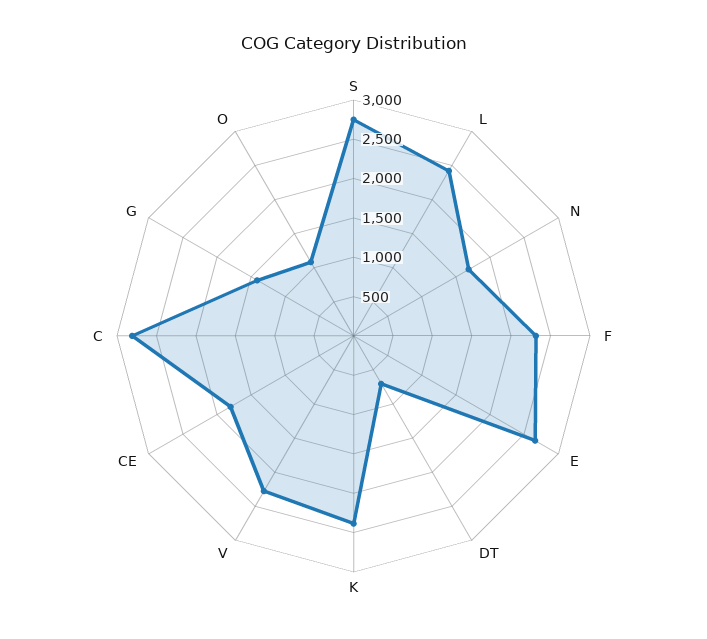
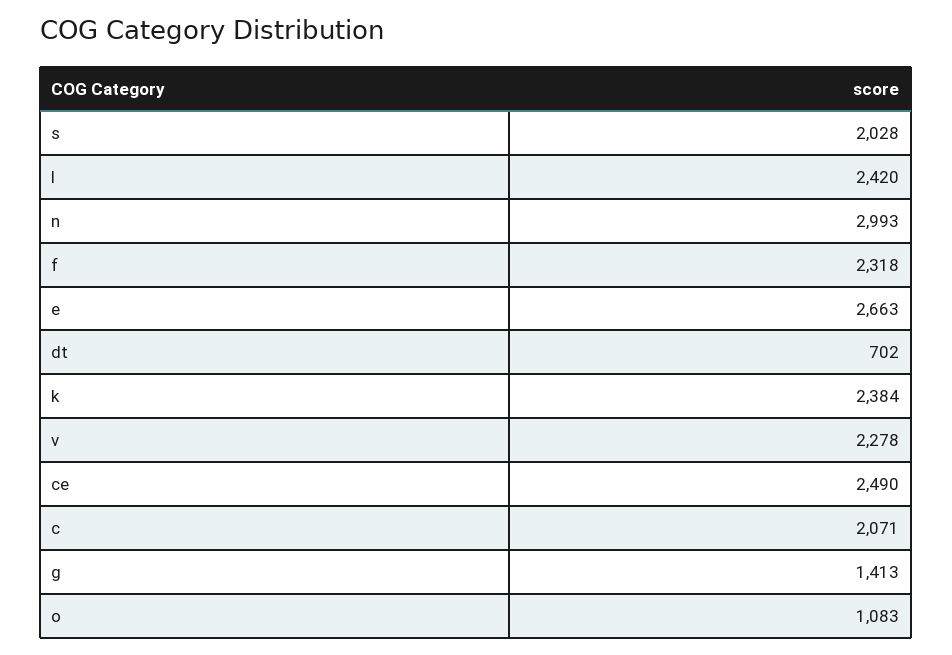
  {
-   "S": 2750,
+   "S": 2028,
    "L": 2420,
-   "N": 1750,
+   "N": 2993,
    "F": 2318,
    "E": 2663,
    "DT": 702,
    "K": 2384,
    "V": 2278,
-   "CE": 1750,
+   "CE": 2490,
-   "C": 2750,
+   "C": 2071,
    "G": 1413,
    "O": 1083
  }

